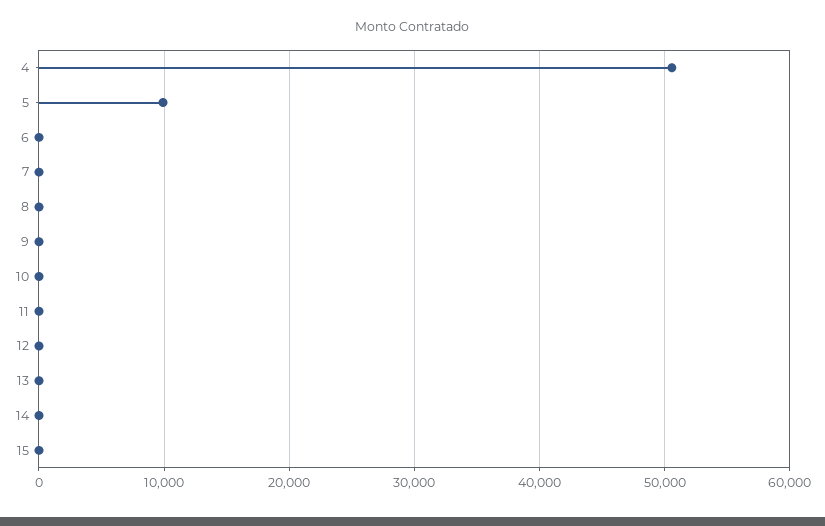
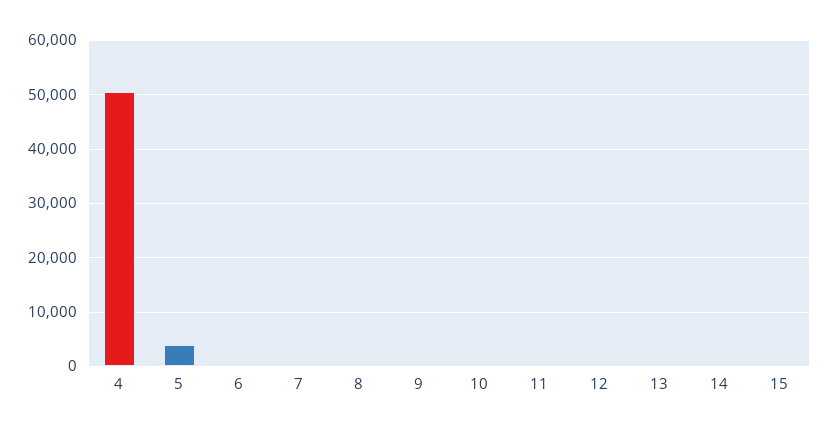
  {
    "4": 51000,
-   "5": 10000,
+   "5": 4000,
    "6": 0,
    "7": 0,
    "8": 0,
    "9": 0,
    "10": 0,
    "11": 0,
    "12": 0,
    "13": 0,
    "14": 0,
    "15": 0
  }

